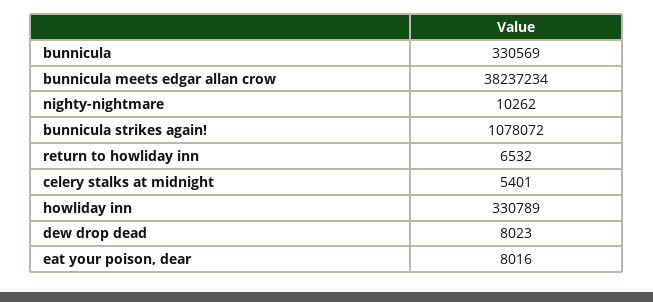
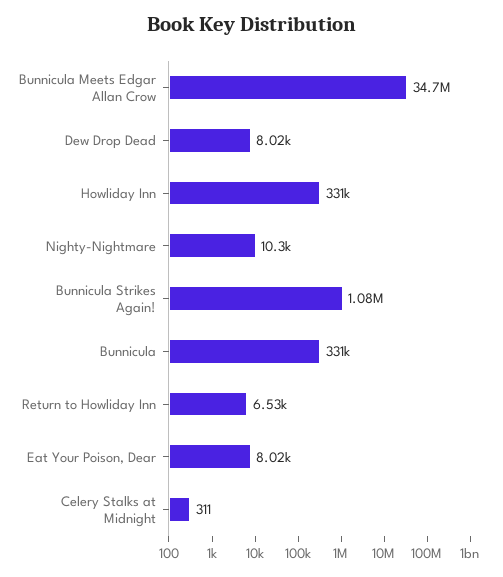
  {
    "bunnicula": 330569,
-   "bunnicula meets edgar allan crow": 38237234,
+   "bunnicula meets edgar allan crow": 34700000,
    "nighty-nightmare": 10262,
    "bunnicula strikes again!": 1078072,
    "return to howliday inn": 6532,
-   "celery stalks at midnight": 5401,
+   "celery stalks at midnight": 311,
    "howliday inn": 330789,
    "dew drop dead": 8023,
    "eat your poison, dear": 8016
  }

